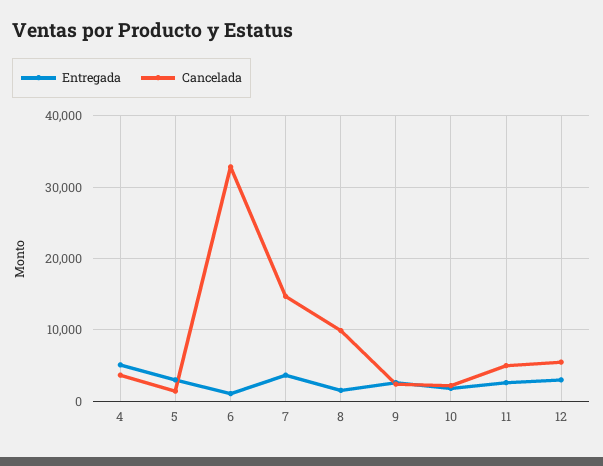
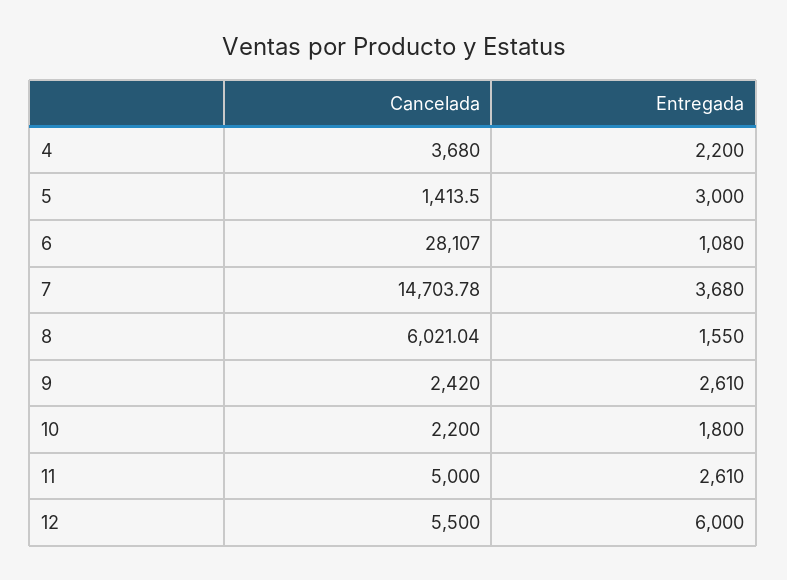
  {
    "Entregada": {
-     "4": 5000,
+     "4": 2200,
      "5": 3000,
      "6": 1080,
      "7": 3680,
      "8": 1550,
      "9": 2610,
      "10": 1800,
      "11": 2610,
-     "12": 3000
+     "12": 6000
    },
    "Cancelada": {
      "4": 3680,
      "5": 1413.5,
-     "6": 33000,
+     "6": 28107,
      "7": 14703.78,
-     "8": 10000,
+     "8": 6021.04,
      "9": 2420,
      "10": 2200,
      "11": 5000,
      "12": 5500
    }
  }

